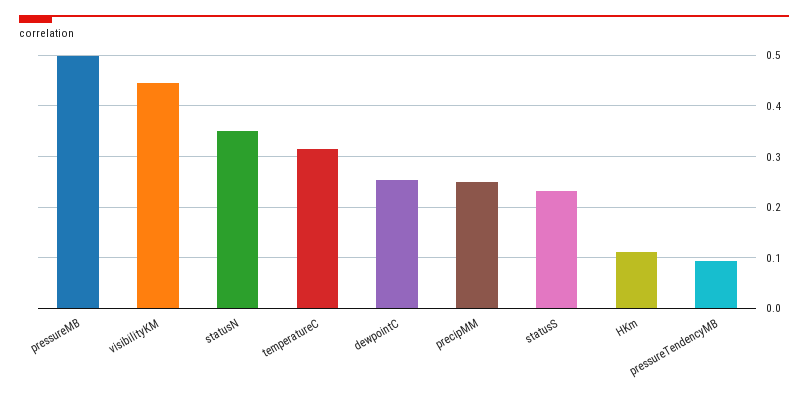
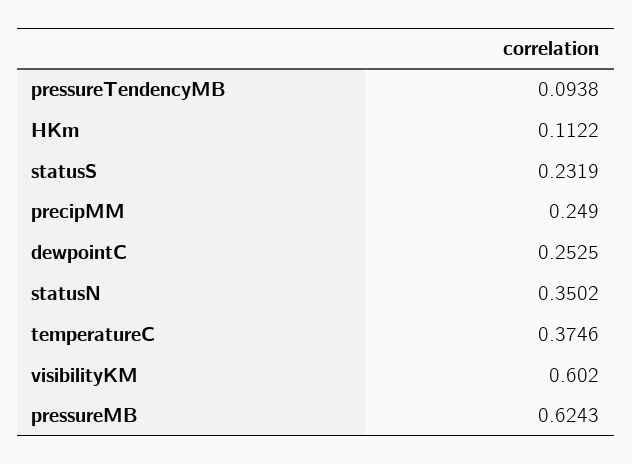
  {
-   "pressureMB": 0.5,
+   "pressureMB": 0.6243,
-   "visibilityKM": 0.44,
+   "visibilityKM": 0.602,
    "statusN": 0.3502,
-   "temperatureC": 0.32,
+   "temperatureC": 0.3746,
    "dewpointC": 0.2525,
    "precipMM": 0.249,
    "statusS": 0.2319,
    "HKm": 0.1122,
    "pressureTendencyMB": 0.0938
  }

